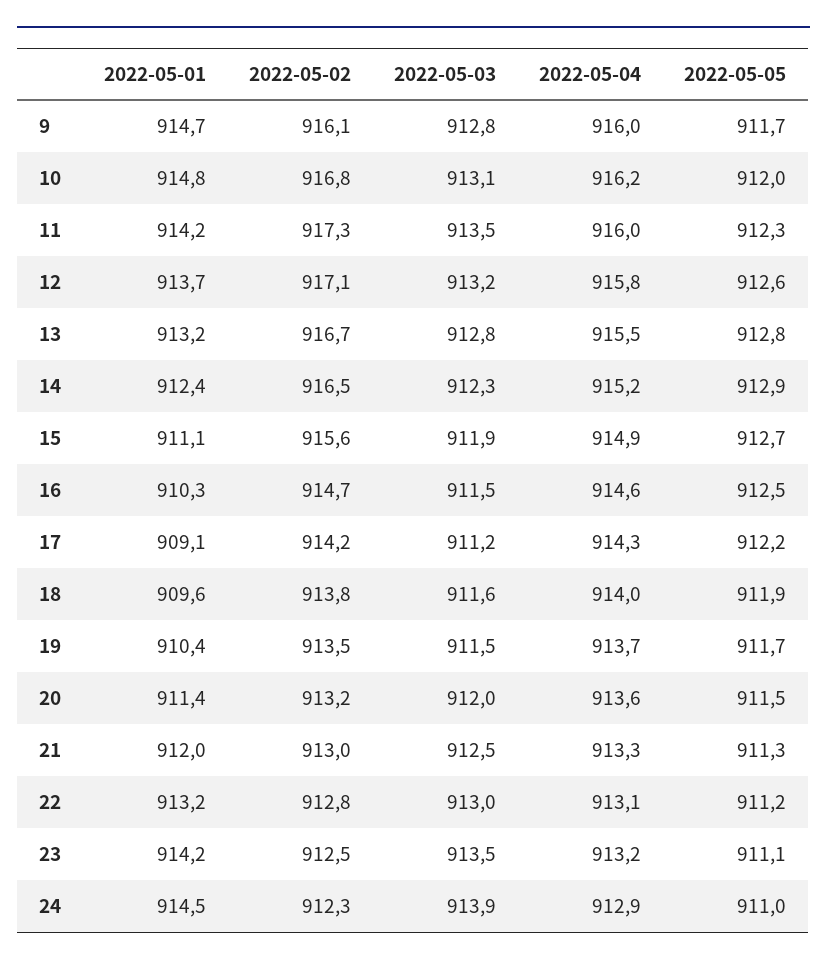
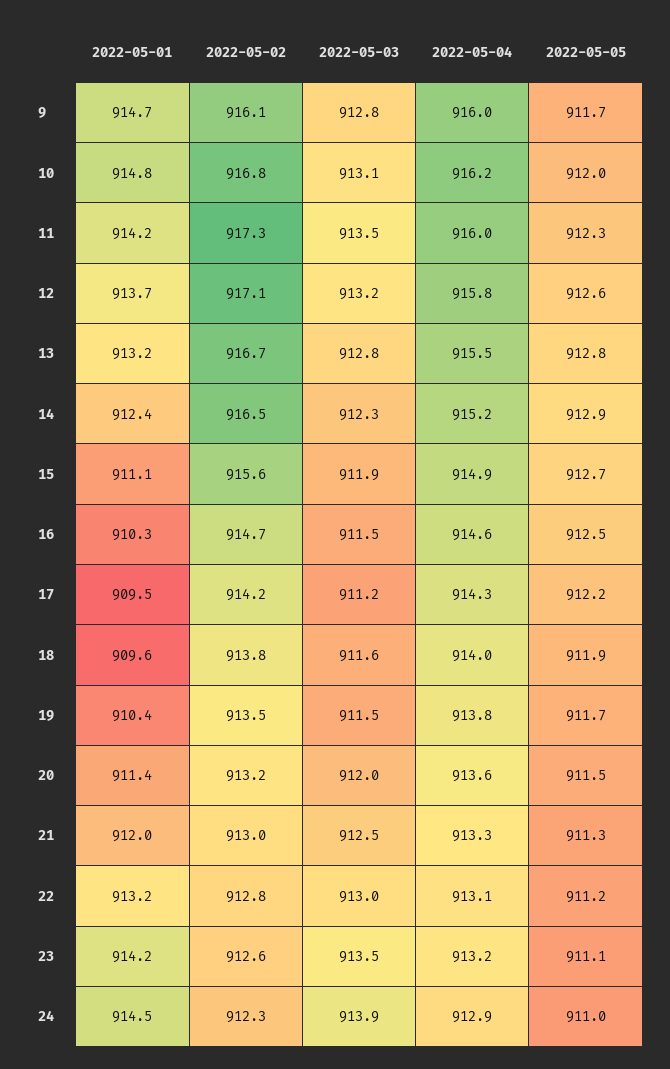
  {
    "2022-05-01": {
      "9": 914.7,
      "10": 914.8,
      "11": 914.2,
      "12": 913.7,
      "13": 913.2,
      "14": 912.4,
      "15": 911.1,
      "16": 910.3,
-     "17": 909.1,
+     "17": 909.5,
      "18": 909.6,
      "19": 910.4,
      "20": 911.4,
      "21": 912,
      "22": 913.2,
      "23": 914.2,
      "24": 914.5
    },
    "2022-05-02": {
      "9": 916.1,
      "10": 916.8,
      "11": 917.3,
      "12": 917.1,
      "13": 916.7,
      "14": 916.5,
      "15": 915.6,
      "16": 914.7,
      "17": 914.2,
      "18": 913.8,
      "19": 913.5,
      "20": 913.2,
      "21": 913,
      "22": 912.8,
-     "23": 912.5,
+     "23": 912.6,
      "24": 912.3
    },
    "2022-05-03": {
      "9": 912.8,
      "10": 913.1,
      "11": 913.5,
      "12": 913.2,
      "13": 912.8,
      "14": 912.3,
      "15": 911.9,
      "16": 911.5,
      "17": 911.2,
      "18": 911.6,
      "19": 911.5,
      "20": 912,
      "21": 912.5,
      "22": 913,
      "23": 913.5,
      "24": 913.9
    },
    "2022-05-04": {
      "9": 916,
      "10": 916.2,
      "11": 916,
      "12": 915.8,
      "13": 915.5,
      "14": 915.2,
      "15": 914.9,
      "16": 914.6,
      "17": 914.3,
      "18": 914,
-     "19": 913.7,
+     "19": 913.8,
      "20": 913.6,
      "21": 913.3,
      "22": 913.1,
      "23": 913.2,
      "24": 912.9
    },
    "2022-05-05": {
      "9": 911.7,
      "10": 912,
      "11": 912.3,
      "12": 912.6,
      "13": 912.8,
      "14": 912.9,
      "15": 912.7,
      "16": 912.5,
      "17": 912.2,
      "18": 911.9,
      "19": 911.7,
      "20": 911.5,
      "21": 911.3,
      "22": 911.2,
      "23": 911.1,
      "24": 911
    }
  }

